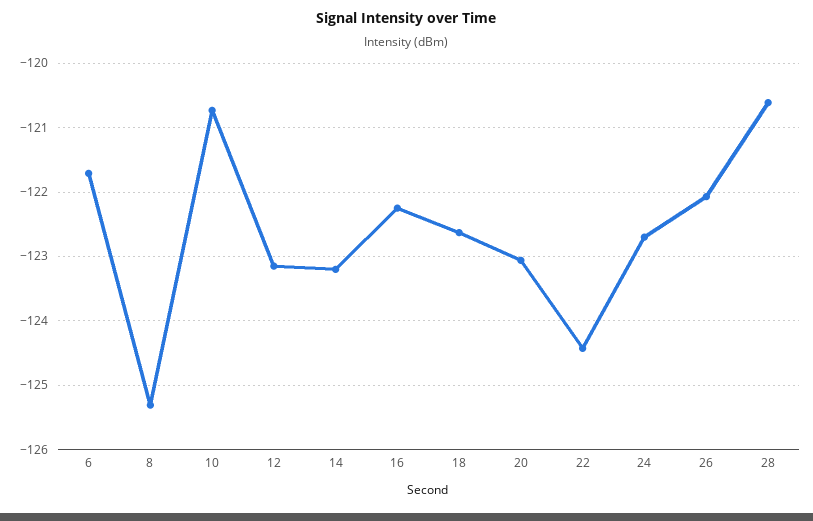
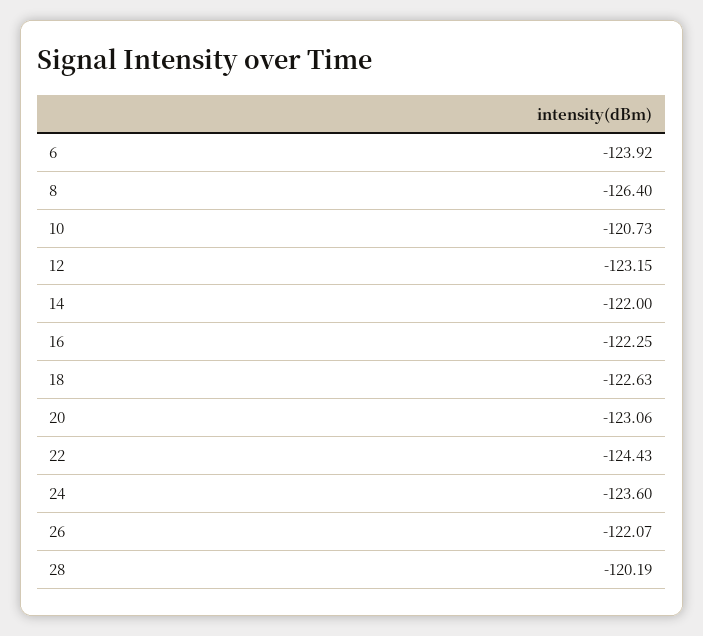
  {
-   "6": -121.7,
+   "6": -123.92,
-   "8": -125.3,
+   "8": -126.4,
    "10": -120.73,
    "12": -123.15,
-   "14": -123.2,
+   "14": -122,
    "16": -122.25,
    "18": -122.63,
    "20": -123.06,
    "22": -124.43,
-   "24": -122.7,
+   "24": -123.6,
    "26": -122.07,
-   "28": -120.6
+   "28": -120.19
  }

